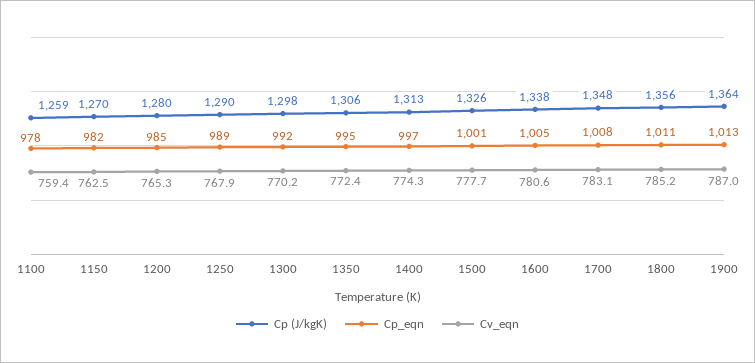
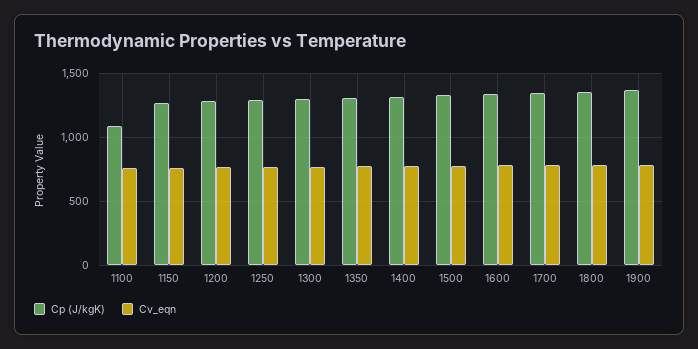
  {
    "Cp (J/kgK)": {
-     "1100": 1259,
+     "1100": 1100,
      "1150": 1270,
      "1200": 1280,
      "1250": 1290,
      "1300": 1298,
      "1350": 1306,
      "1400": 1313,
      "1500": 1326,
      "1600": 1338,
      "1700": 1348,
      "1800": 1356,
      "1900": 1364
    },
-   "Cp_eqn": {
-     "1100": 978,
-     "1150": 982,
-     "1200": 985,
-     "1250": 989,
-     "1300": 992,
-     "1350": 995,
-     "1400": 997,
-     "1500": 1001,
-     "1600": 1005,
-     "1700": 1008,
-     "1800": 1011,
-     "1900": 1013
-   },
    "Cv_eqn": {
      "1100": 759.4,
      "1150": 762.5,
      "1200": 765.3,
      "1250": 767.9,
      "1300": 770.2,
      "1350": 772.4,
      "1400": 774.3,
      "1500": 777.7,
      "1600": 780.6,
      "1700": 783.1,
      "1800": 785.2,
      "1900": 787
    }
  }

